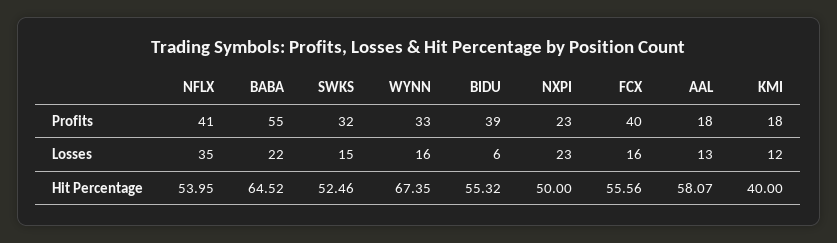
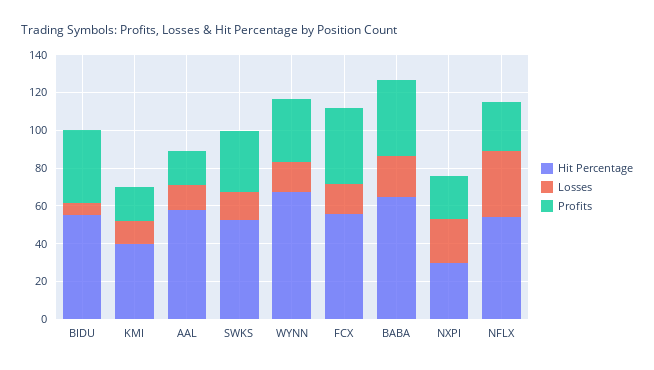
  {
    "Profits": {
-     "NFLX": 41,
+     "NFLX": 25,
-     "BABA": 55,
+     "BABA": 40,
      "SWKS": 32,
      "WYNN": 33,
      "BIDU": 39,
      "NXPI": 23,
      "FCX": 40,
      "AAL": 18,
      "KMI": 18
    },
    "Losses": {
      "NFLX": 35,
      "BABA": 22,
      "SWKS": 15,
      "WYNN": 16,
      "BIDU": 6,
      "NXPI": 23,
      "FCX": 16,
      "AAL": 13,
      "KMI": 12
    },
    "Hit Percentage": {
      "NFLX": 53.95,
      "BABA": 64.52,
      "SWKS": 52.46,
      "WYNN": 67.35,
      "BIDU": 55.32,
-     "NXPI": 50,
+     "NXPI": 30,
      "FCX": 55.56,
      "AAL": 58.07,
      "KMI": 40
    }
  }

